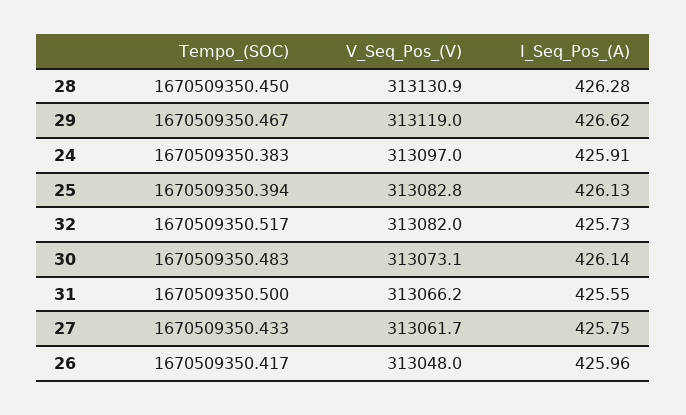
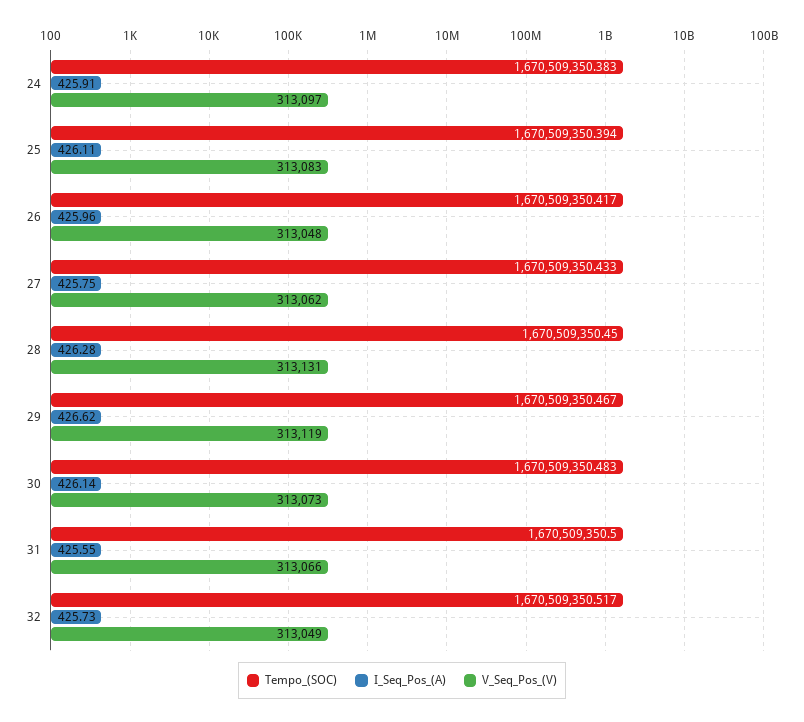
  {
    "Tempo_(SOC)": {
      "28": 1670509350.45,
      "29": 1670509350.467,
      "24": 1670509350.383,
      "25": 1670509350.394,
      "32": 1670509350.517,
      "30": 1670509350.483,
      "31": 1670509350.5,
      "27": 1670509350.433,
      "26": 1670509350.417
    },
    "V_Seq_Pos_(V)": {
      "28": 313130.9,
      "29": 313119,
      "24": 313097,
      "25": 313082.8,
-     "32": 313082,
+     "32": 313049,
      "30": 313073.1,
      "31": 313066.2,
      "27": 313061.7,
      "26": 313048
    },
    "I_Seq_Pos_(A)": {
      "28": 426.28,
      "29": 426.62,
      "24": 425.91,
-     "25": 426.13,
+     "25": 426.11,
      "32": 425.73,
      "30": 426.14,
      "31": 425.55,
      "27": 425.75,
      "26": 425.96
    }
  }

